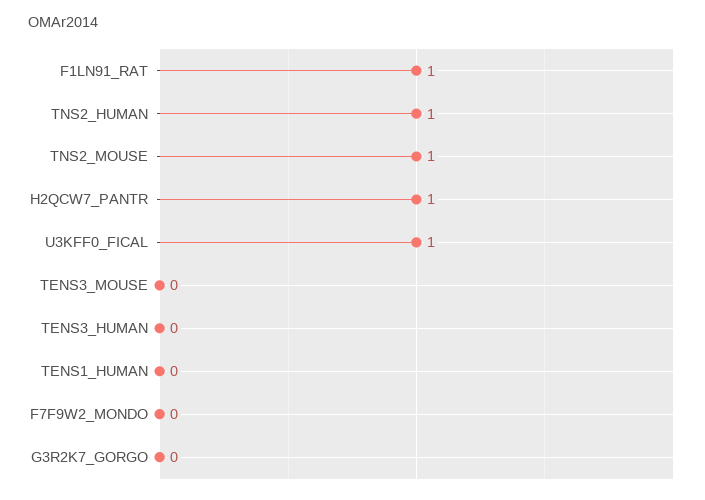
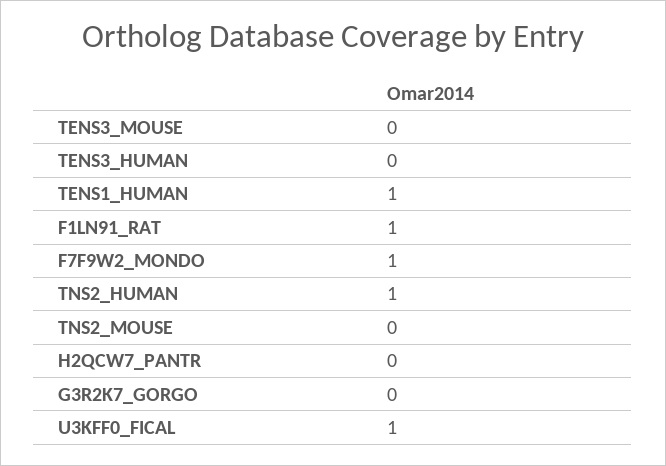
  {
    "F1LN91_RAT": 1,
    "TNS2_HUMAN": 1,
-   "TNS2_MOUSE": 1,
+   "TNS2_MOUSE": 0,
-   "H2QCW7_PANTR": 1,
+   "H2QCW7_PANTR": 0,
    "U3KFF0_FICAL": 1,
    "TENS3_MOUSE": 0,
    "TENS3_HUMAN": 0,
-   "TENS1_HUMAN": 0,
+   "TENS1_HUMAN": 1,
-   "F7F9W2_MONDO": 0,
+   "F7F9W2_MONDO": 1,
    "G3R2K7_GORGO": 0
  }

